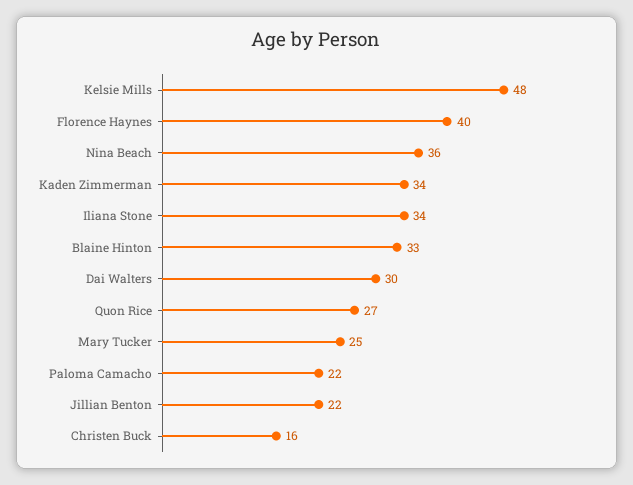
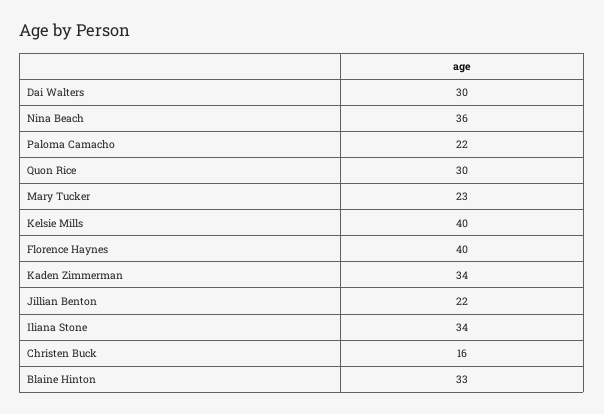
  {
-   "Kelsie Mills": 48,
+   "Kelsie Mills": 40,
    "Florence Haynes": 40,
    "Nina Beach": 36,
    "Kaden Zimmerman": 34,
    "Iliana Stone": 34,
    "Blaine Hinton": 33,
    "Dai Walters": 30,
-   "Quon Rice": 27,
+   "Quon Rice": 30,
-   "Mary Tucker": 25,
+   "Mary Tucker": 23,
    "Paloma Camacho": 22,
    "Jillian Benton": 22,
    "Christen Buck": 16
  }

